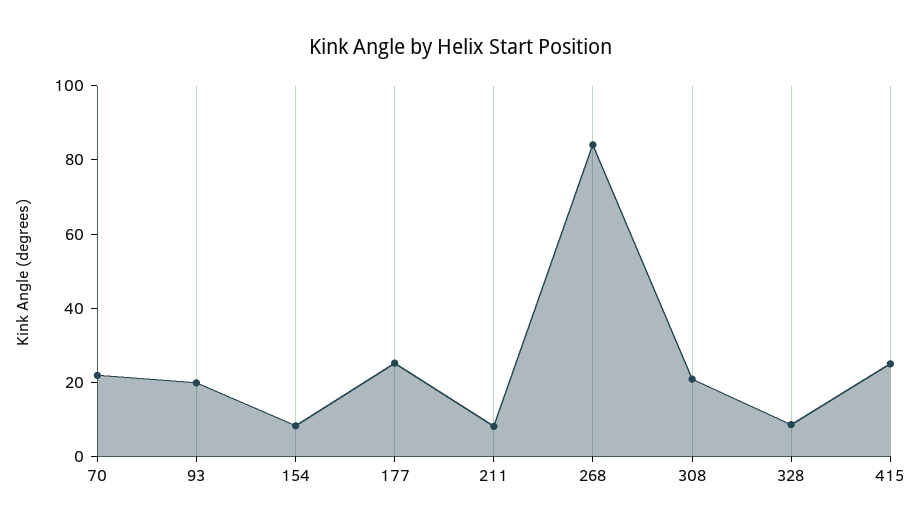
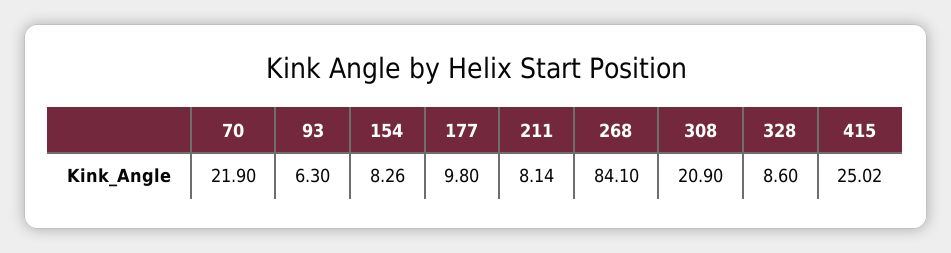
  {
    "70": 21.9,
-   "93": 20,
+   "93": 6.3,
    "154": 8.26,
-   "177": 25,
+   "177": 9.8,
    "211": 8.14,
    "268": 84.1,
    "308": 20.9,
    "328": 8.6,
    "415": 25.02
  }

